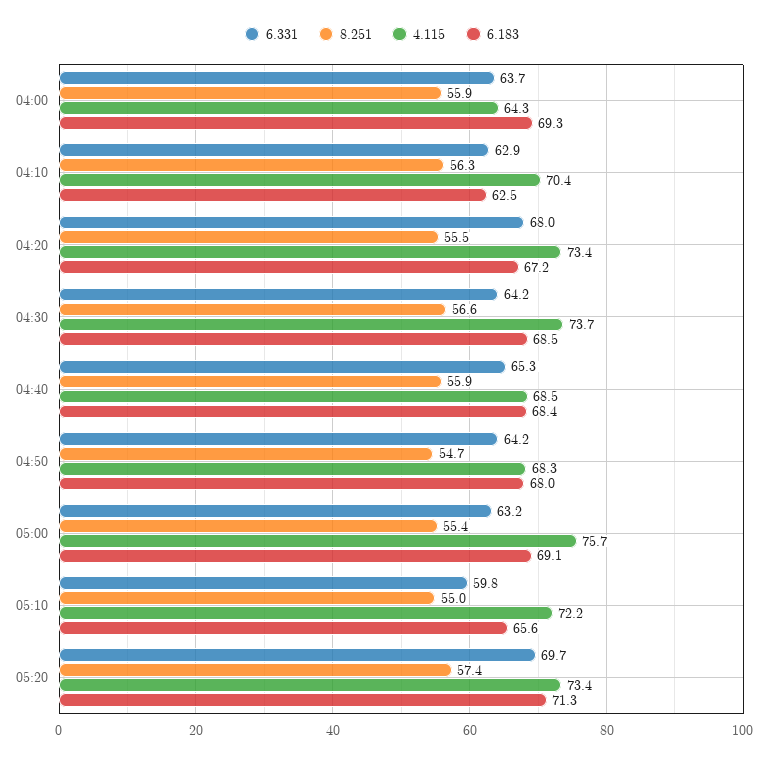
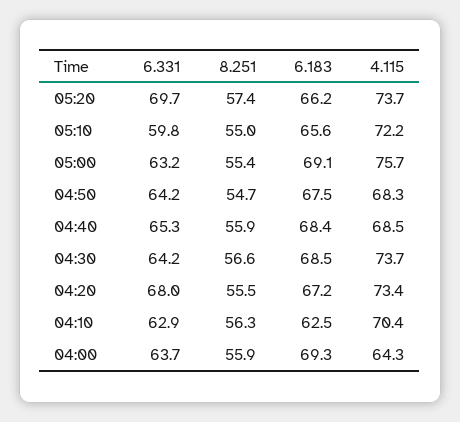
  {
    "6.331": {
      "04:00": 63.7,
      "04:10": 62.9,
      "04:20": 68,
      "04:30": 64.2,
      "04:40": 65.3,
      "04:50": 64.2,
      "05:00": 63.2,
      "05:10": 59.8,
      "05:20": 69.7
    },
    "8.251": {
      "04:00": 55.9,
      "04:10": 56.3,
      "04:20": 55.5,
      "04:30": 56.6,
      "04:40": 55.9,
      "04:50": 54.7,
      "05:00": 55.4,
      "05:10": 55,
      "05:20": 57.4
    },
    "4.115": {
      "04:00": 64.3,
      "04:10": 70.4,
      "04:20": 73.4,
      "04:30": 73.7,
      "04:40": 68.5,
      "04:50": 68.3,
      "05:00": 75.7,
      "05:10": 72.2,
-     "05:20": 73.4
+     "05:20": 73.7
    },
    "6.183": {
      "04:00": 69.3,
      "04:10": 62.5,
      "04:20": 67.2,
      "04:30": 68.5,
      "04:40": 68.4,
-     "04:50": 68,
+     "04:50": 67.5,
      "05:00": 69.1,
      "05:10": 65.6,
-     "05:20": 71.3
+     "05:20": 66.2
    }
  }

